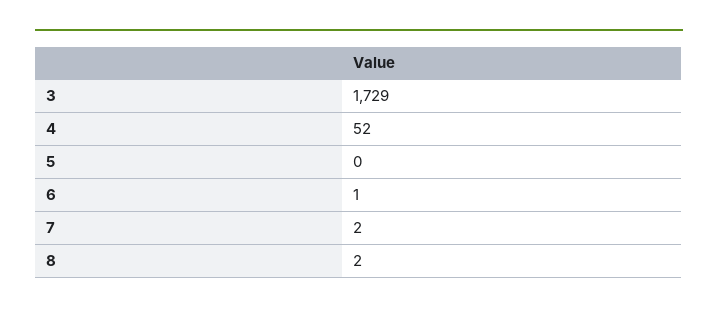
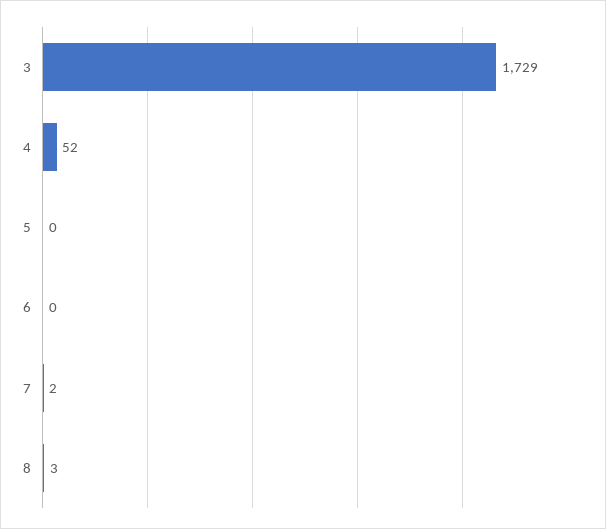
  {
    "3": 1729,
    "4": 52,
    "5": 0,
-   "6": 1,
+   "6": 0,
    "7": 2,
-   "8": 2
+   "8": 3
  }

